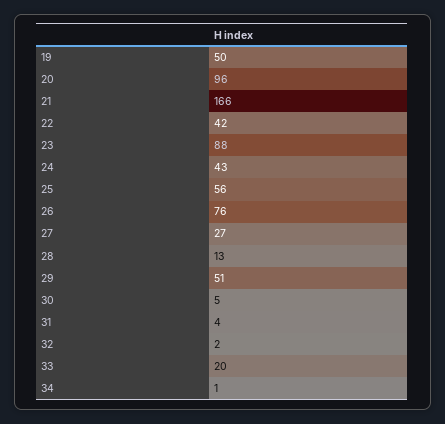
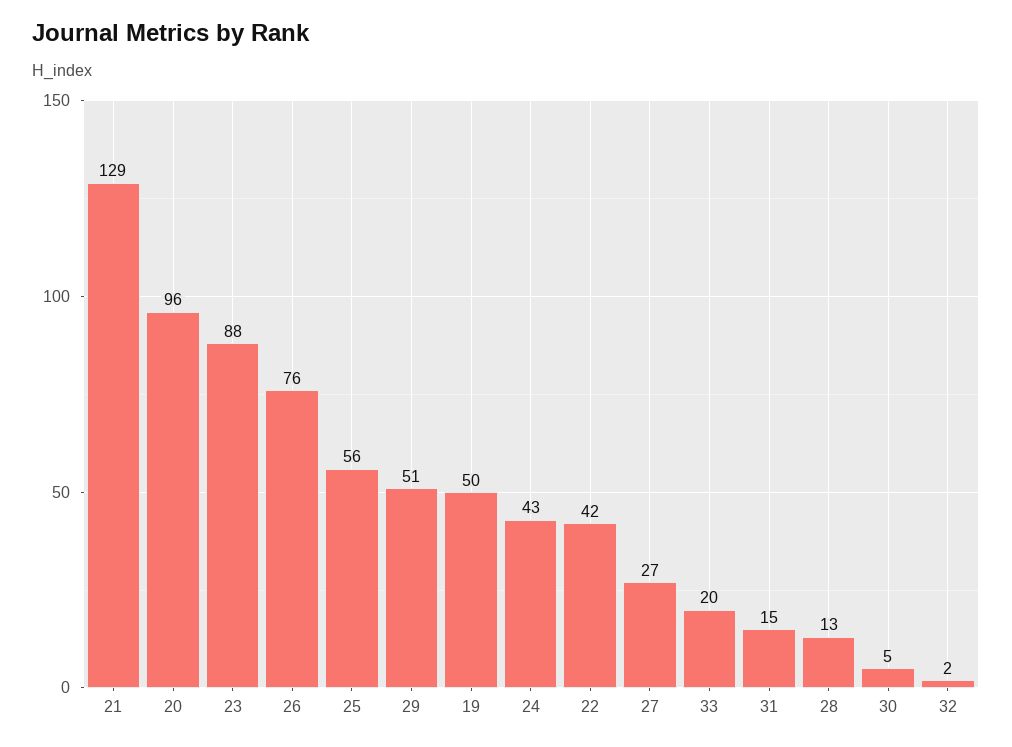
  {
    "19": 50,
    "20": 96,
-   "21": 166,
+   "21": 129,
    "22": 42,
    "23": 88,
    "24": 43,
    "25": 56,
    "26": 76,
    "27": 27,
    "28": 13,
    "29": 51,
    "30": 5,
-   "31": 4,
+   "31": 15,
    "32": 2,
-   "33": 20,
+   "33": 20
-   "34": 1
  }

